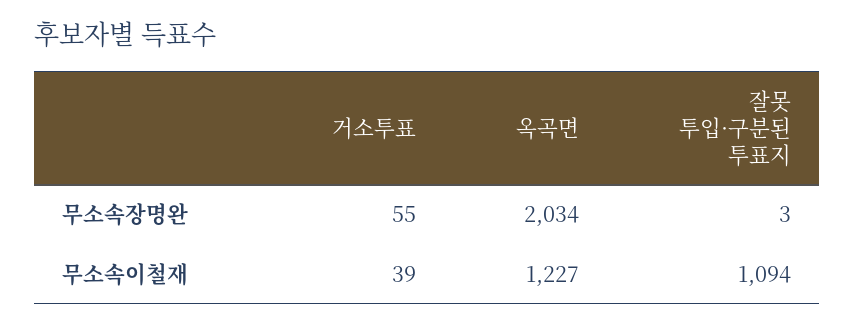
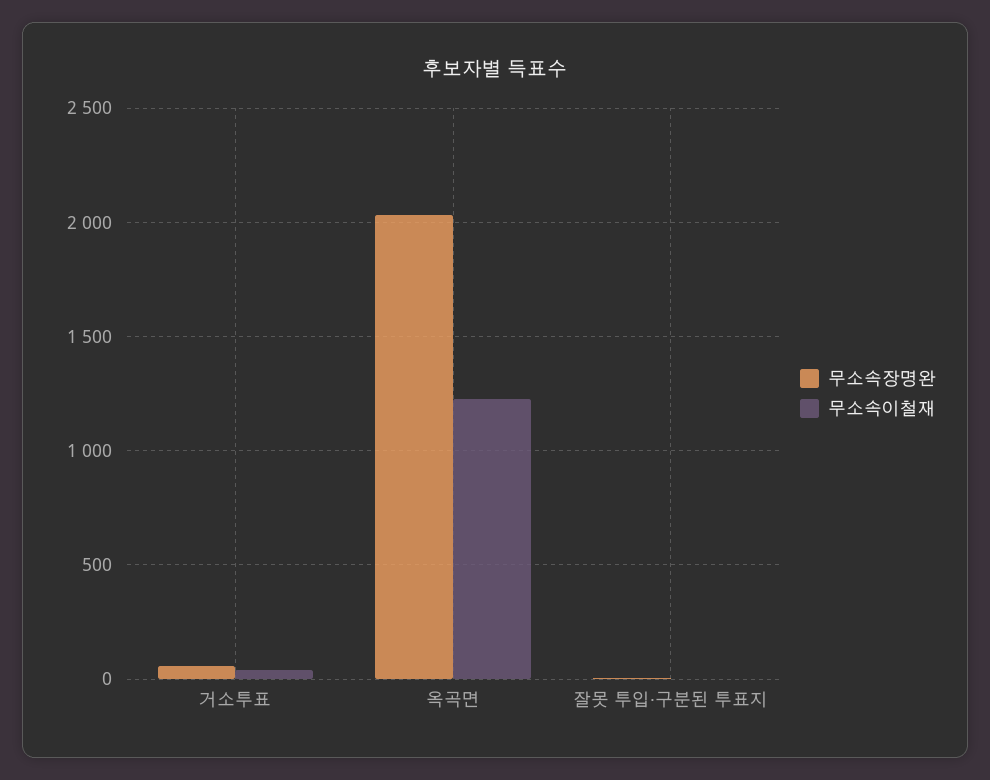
  {
    "무소속장명완": {
      "거소투표": 55,
      "옥곡면": 2034,
      "잘못 투입·구분된 투표지": 3
    },
    "무소속이철재": {
      "거소투표": 39,
      "옥곡면": 1227,
-     "잘못 투입·구분된 투표지": 1094
+     "잘못 투입·구분된 투표지": 0
    }
  }

